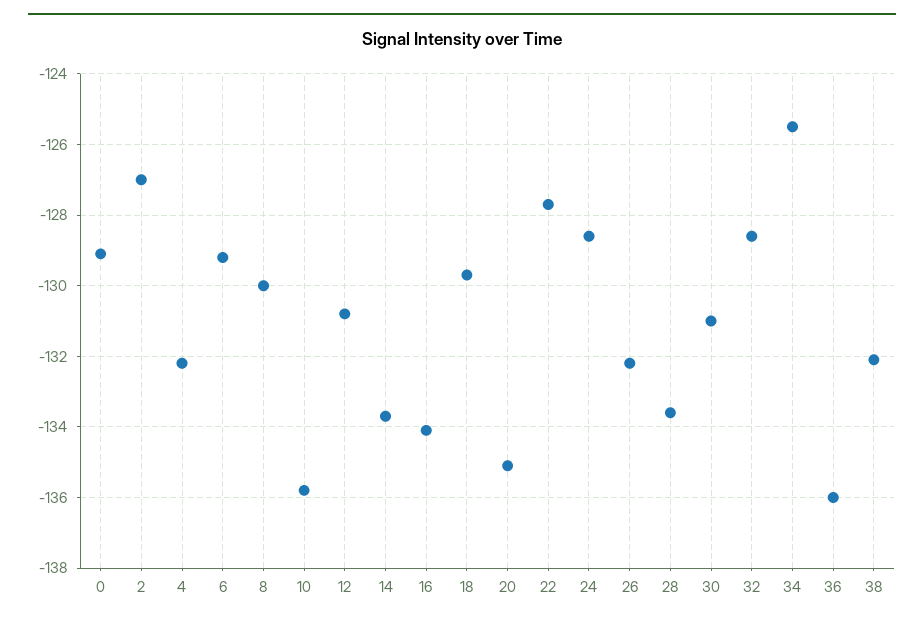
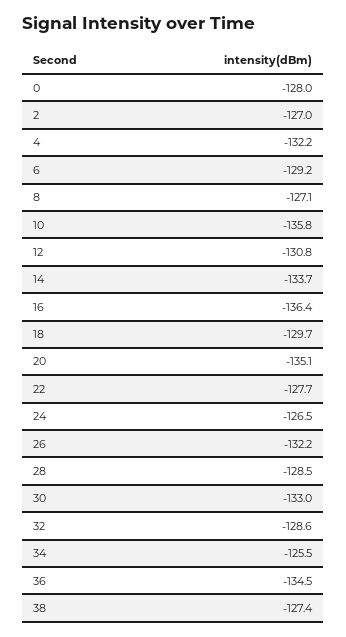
  {
-   "0": -129,
+   "0": -128,
    "2": -127,
    "4": -132.2,
    "6": -129.2,
-   "8": -130,
+   "8": -127.1,
    "10": -135.8,
    "12": -130.8,
    "14": -133.7,
-   "16": -134,
+   "16": -136.4,
    "18": -129.7,
    "20": -135.1,
    "22": -127.7,
-   "24": -128.5,
+   "24": -126.5,
    "26": -132.2,
-   "28": -133.5,
+   "28": -128.5,
-   "30": -131,
+   "30": -133,
    "32": -128.6,
    "34": -125.5,
-   "36": -136,
+   "36": -134.5,
-   "38": -132
+   "38": -127.4
  }

